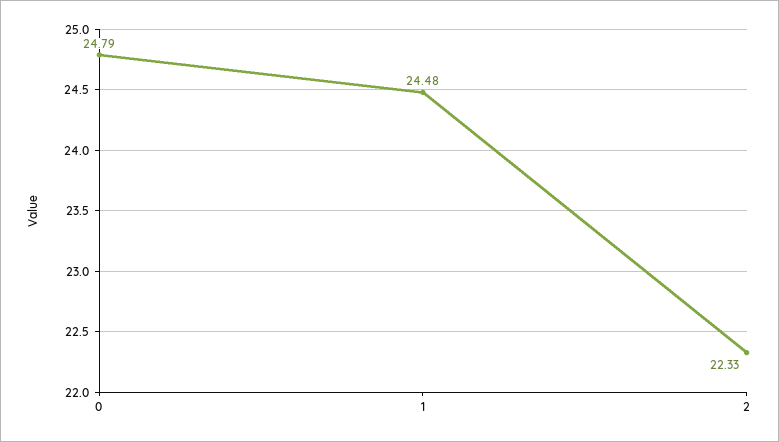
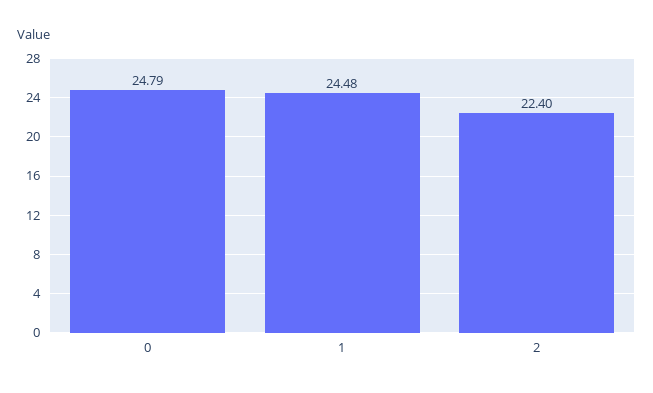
  {
    "0": 24.79,
    "1": 24.48,
-   "2": 22.33
+   "2": 22.4
  }

